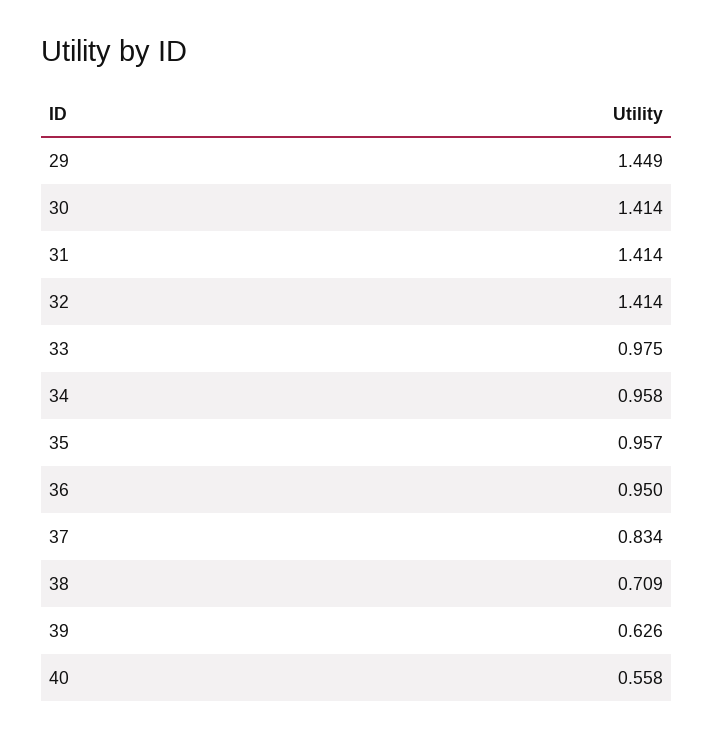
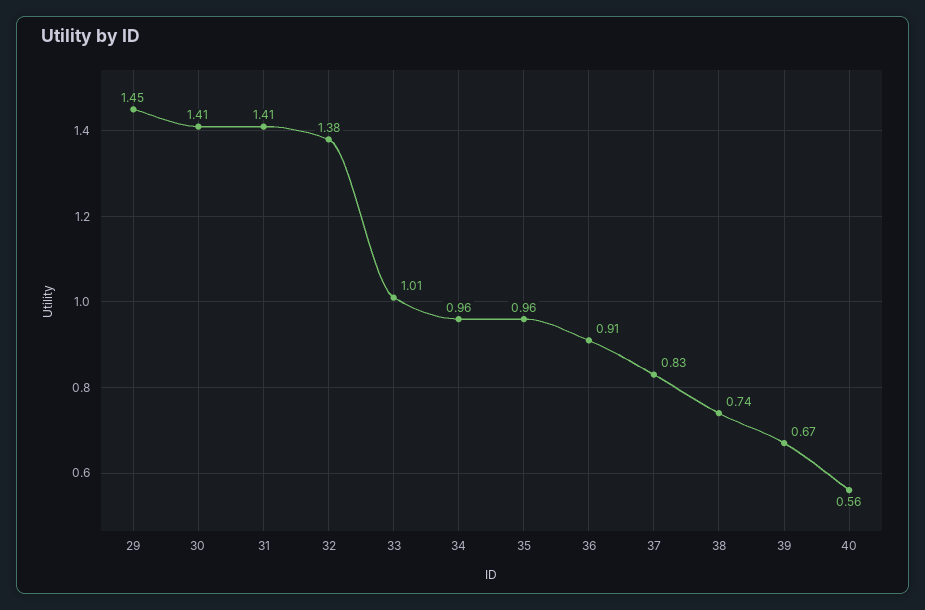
  {
    "29": 1.449,
    "30": 1.414,
    "31": 1.414,
-   "32": 1.414,
+   "32": 1.38,
-   "33": 0.975,
+   "33": 1.01,
    "34": 0.958,
    "35": 0.957,
-   "36": 0.95,
+   "36": 0.91,
    "37": 0.834,
-   "38": 0.709,
+   "38": 0.74,
-   "39": 0.626,
+   "39": 0.67,
    "40": 0.558
  }

